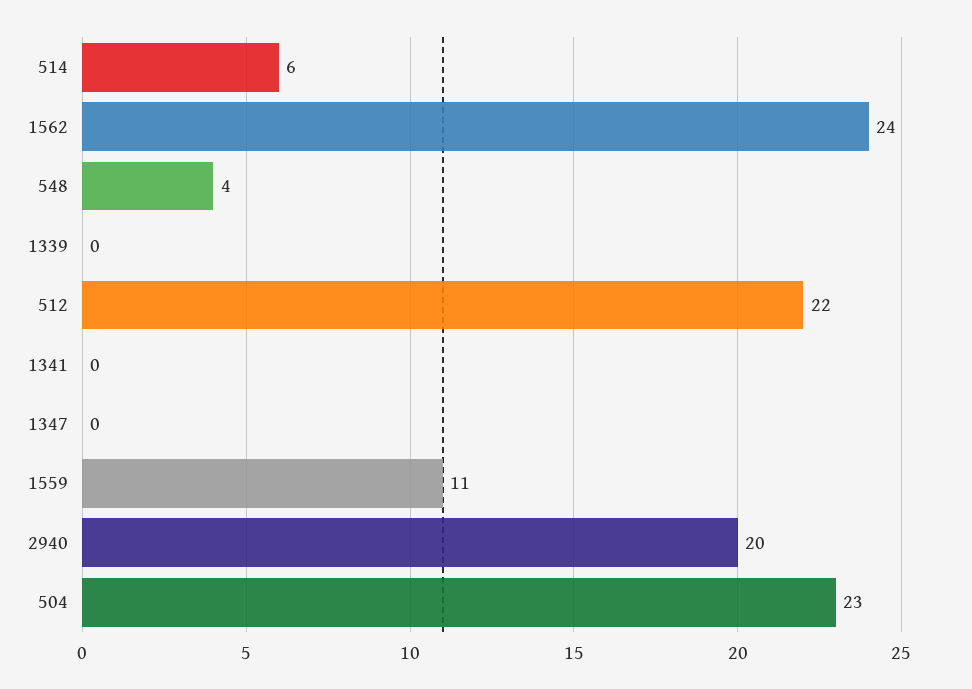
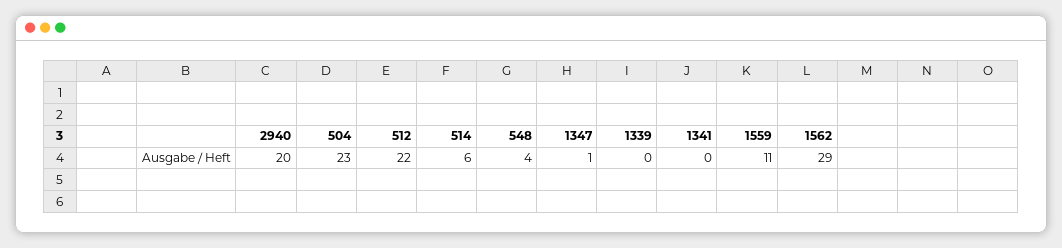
  {
    "514": 6,
-   "1562": 24,
+   "1562": 29,
    "548": 4,
    "1339": 0,
    "512": 22,
    "1341": 0,
-   "1347": 0,
+   "1347": 1,
    "1559": 11,
    "2940": 20,
    "504": 23
  }

